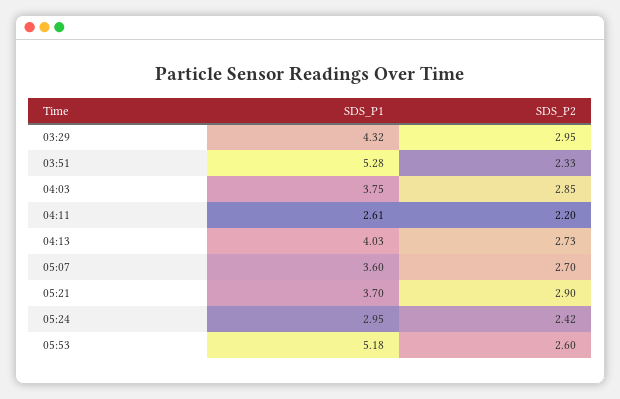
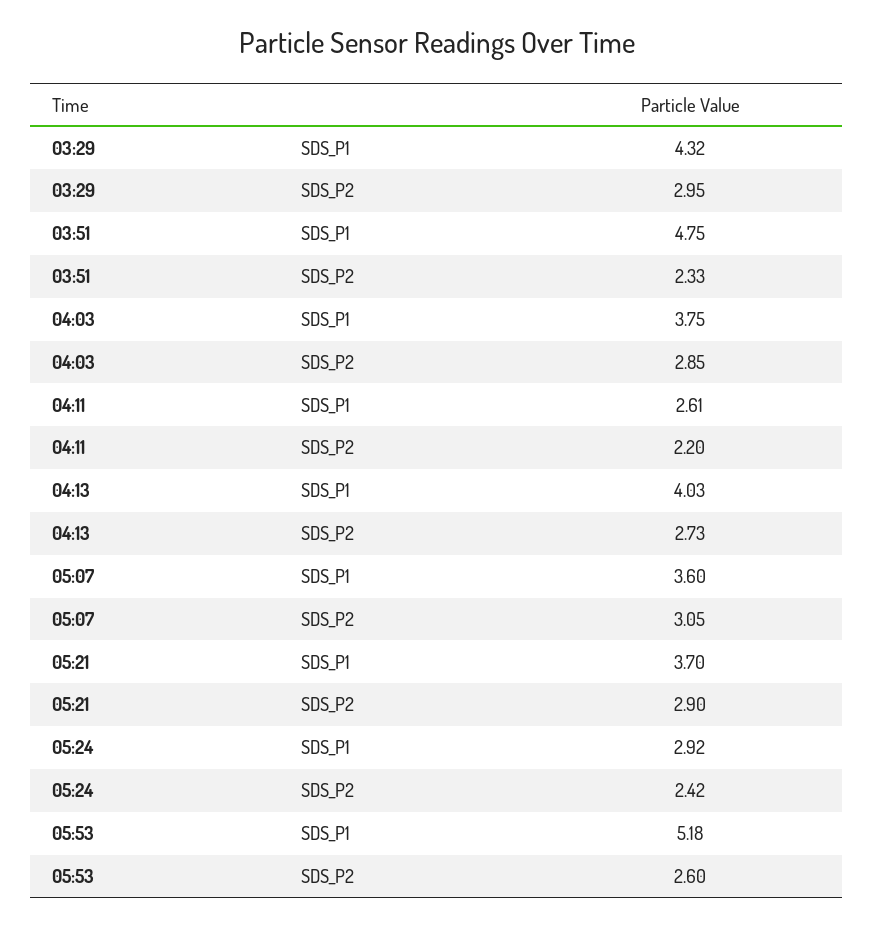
  {
    "SDS_P1": {
      "03:29": 4.32,
-     "03:51": 5.28,
+     "03:51": 4.75,
      "04:03": 3.75,
      "04:11": 2.61,
      "04:13": 4.03,
      "05:07": 3.6,
      "05:21": 3.7,
-     "05:24": 2.95,
+     "05:24": 2.92,
      "05:53": 5.18
    },
    "SDS_P2": {
      "03:29": 2.95,
      "03:51": 2.33,
      "04:03": 2.85,
      "04:11": 2.2,
      "04:13": 2.73,
-     "05:07": 2.7,
+     "05:07": 3.05,
      "05:21": 2.9,
      "05:24": 2.42,
      "05:53": 2.6
    }
  }

